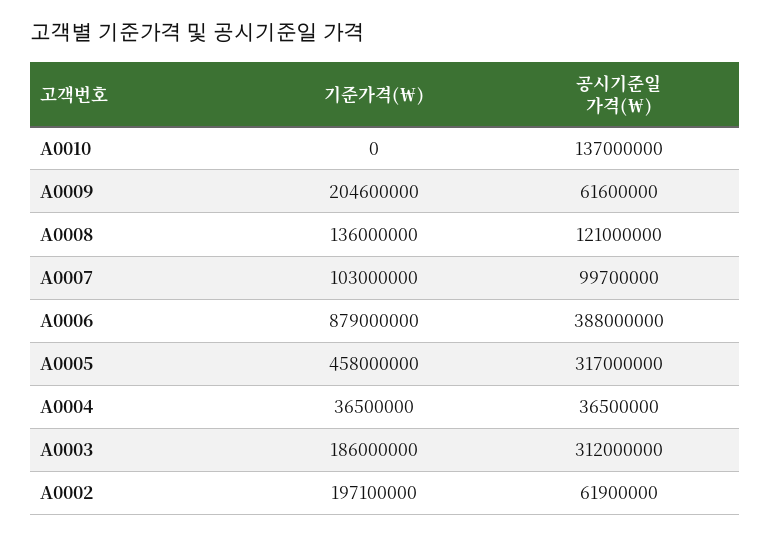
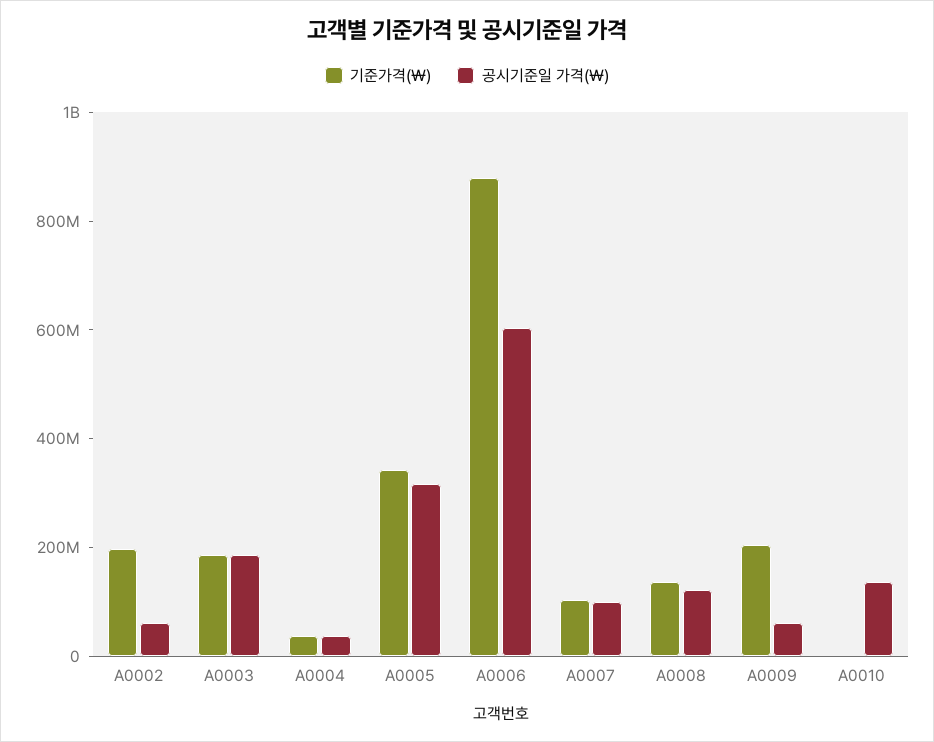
  {
    "기준가격(￦)": {
      "A0010": 0,
      "A0009": 204600000,
      "A0008": 136000000,
      "A0007": 103000000,
      "A0006": 879000000,
-     "A0005": 458000000,
+     "A0005": 350000000,
      "A0004": 36500000,
      "A0003": 186000000,
      "A0002": 197100000
    },
    "공시기준일 가격(￦)": {
      "A0010": 137000000,
      "A0009": 61600000,
      "A0008": 121000000,
      "A0007": 99700000,
-     "A0006": 388000000,
+     "A0006": 600000000,
      "A0005": 317000000,
      "A0004": 36500000,
-     "A0003": 312000000,
+     "A0003": 200000000,
      "A0002": 61900000
    }
  }

